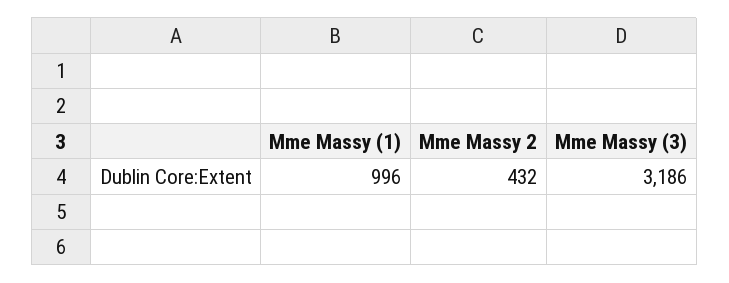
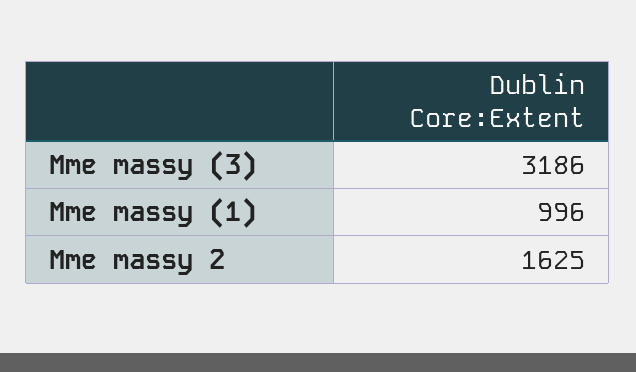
  {
    "Mme Massy (1)": 996,
-   "Mme Massy 2": 432,
+   "Mme Massy 2": 1625,
    "Mme Massy (3)": 3186
  }

